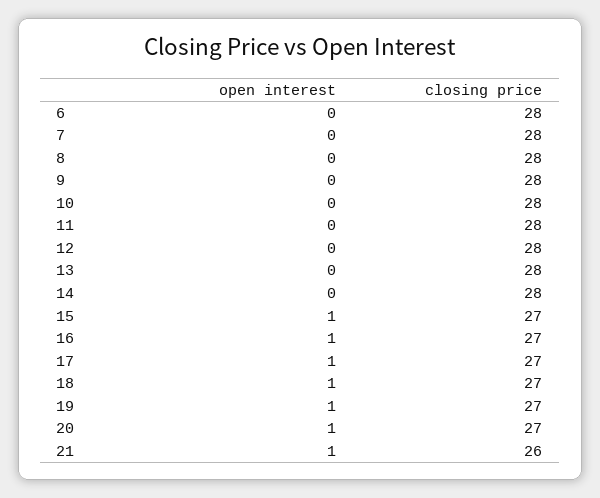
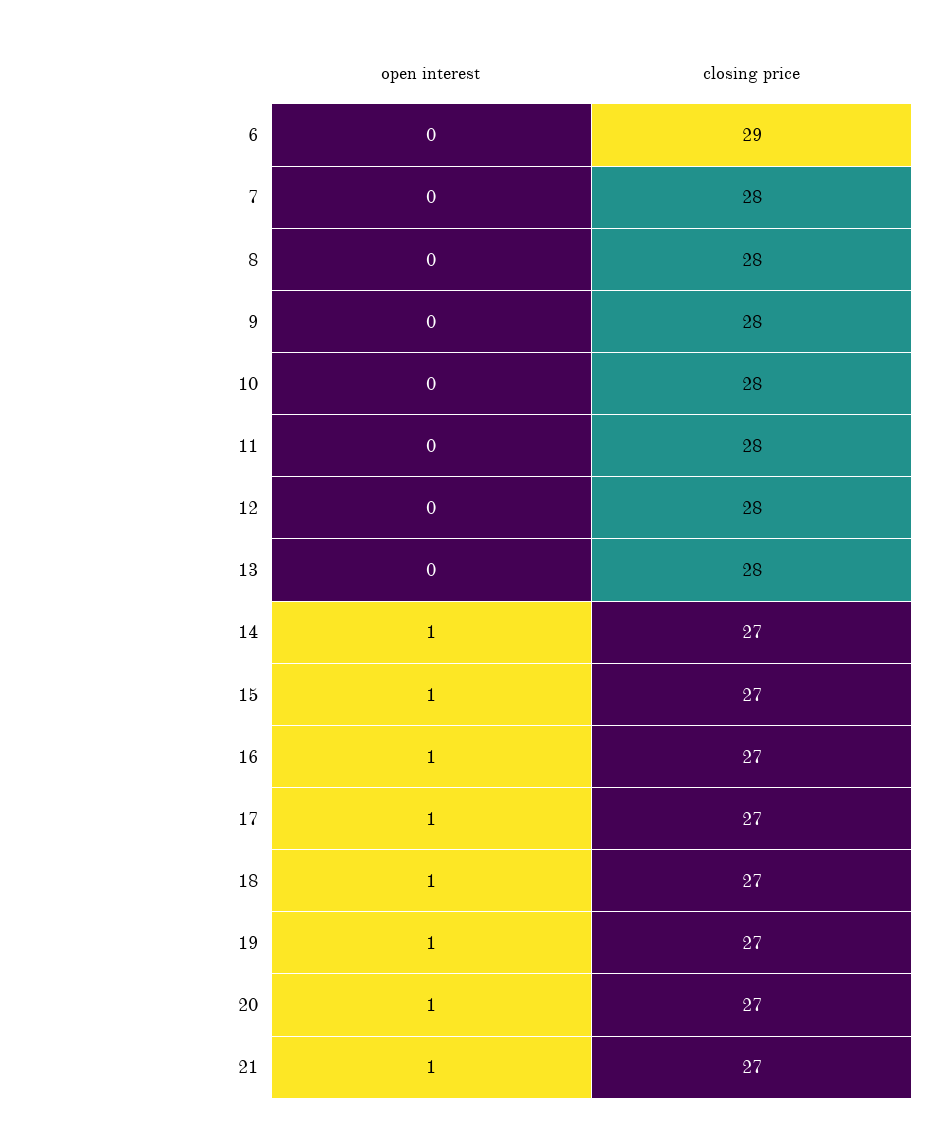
  {
    "open interest": {
      "6": 0,
      "7": 0,
      "8": 0,
      "9": 0,
      "10": 0,
      "11": 0,
      "12": 0,
      "13": 0,
-     "14": 0,
+     "14": 1,
      "15": 1,
      "16": 1,
      "17": 1,
      "18": 1,
      "19": 1,
      "20": 1,
      "21": 1
    },
    "closing price": {
-     "6": 28,
+     "6": 29,
      "7": 28,
      "8": 28,
      "9": 28,
      "10": 28,
      "11": 28,
      "12": 28,
      "13": 28,
-     "14": 28,
+     "14": 27,
      "15": 27,
      "16": 27,
      "17": 27,
      "18": 27,
      "19": 27,
      "20": 27,
-     "21": 26
+     "21": 27
    }
  }

